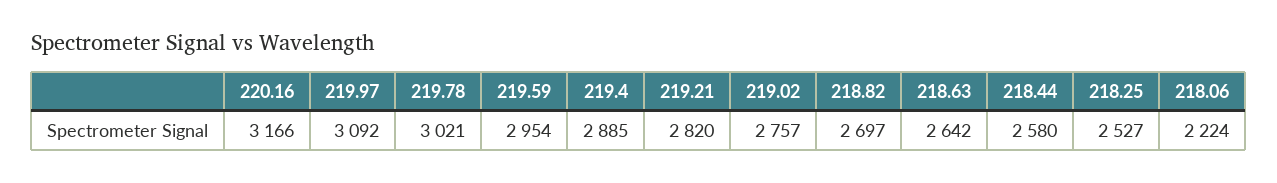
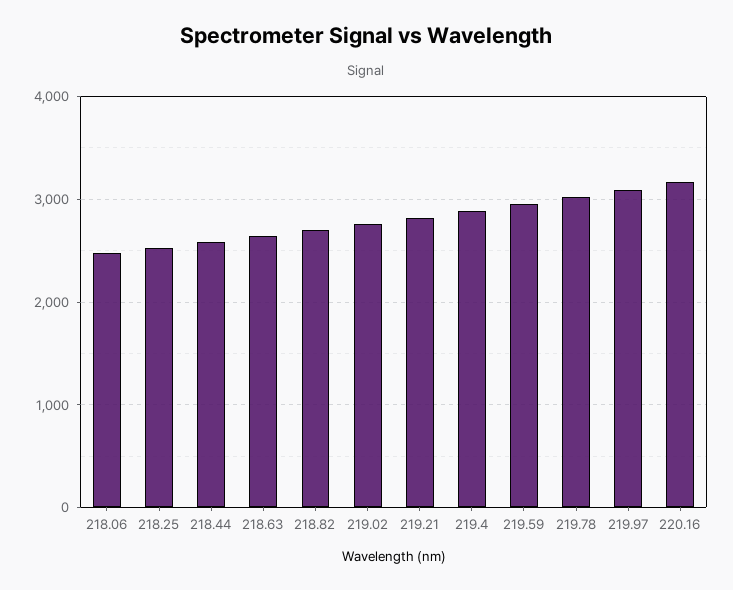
  {
    "220.16": 3166,
    "219.97": 3092,
    "219.78": 3021,
    "219.59": 2954,
    "219.4": 2885,
    "219.21": 2820,
    "219.02": 2757,
    "218.82": 2697,
    "218.63": 2642,
    "218.44": 2580,
    "218.25": 2527,
-   "218.06": 2224
+   "218.06": 2500
  }

